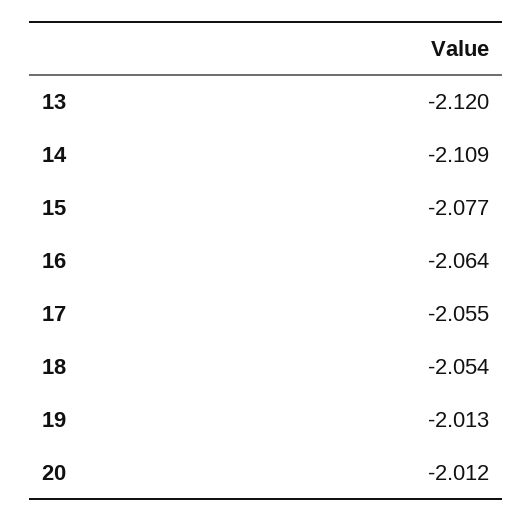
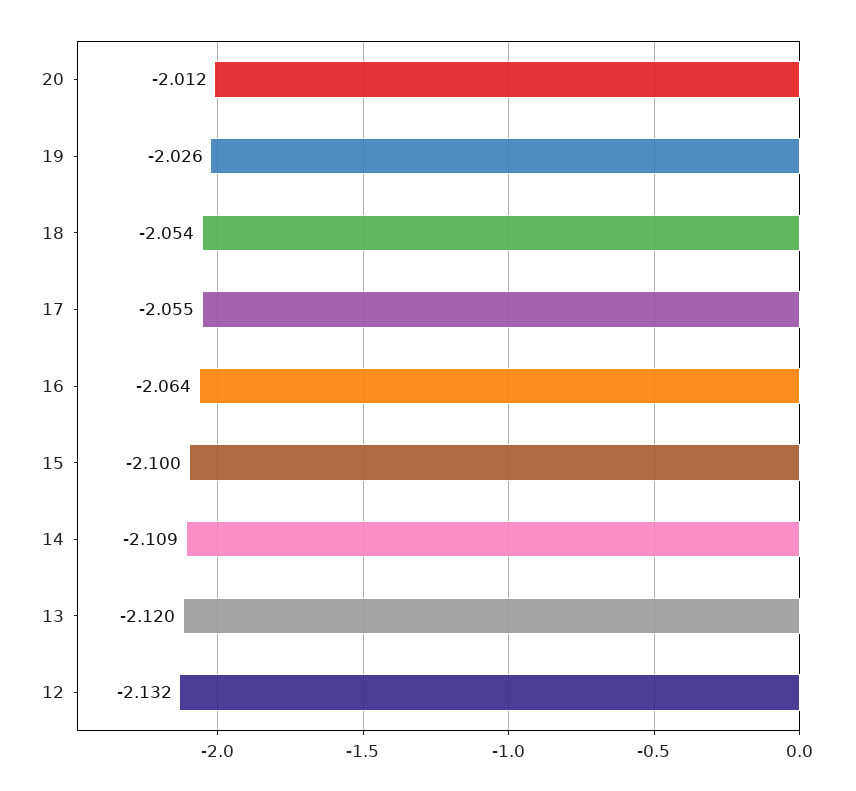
  {
    "13": -2.12,
    "14": -2.109,
-   "15": -2.077,
+   "15": -2.1,
    "16": -2.064,
    "17": -2.055,
    "18": -2.054,
-   "19": -2.013,
+   "19": -2.026,
-   "20": -2.012
+   "20": -2.012,
+   "12": -2.132
  }

